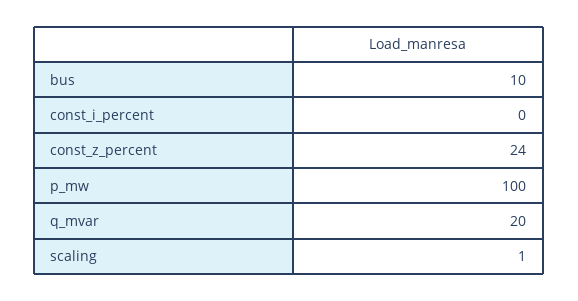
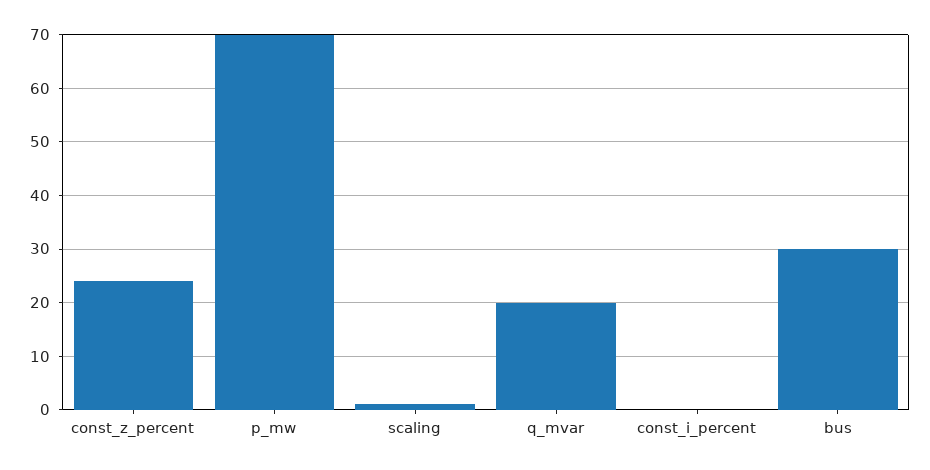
  {
-   "bus": 10,
+   "bus": 30,
    "const_i_percent": 0,
    "const_z_percent": 24,
-   "p_mw": 100,
+   "p_mw": 70,
    "q_mvar": 20,
    "scaling": 1
  }

